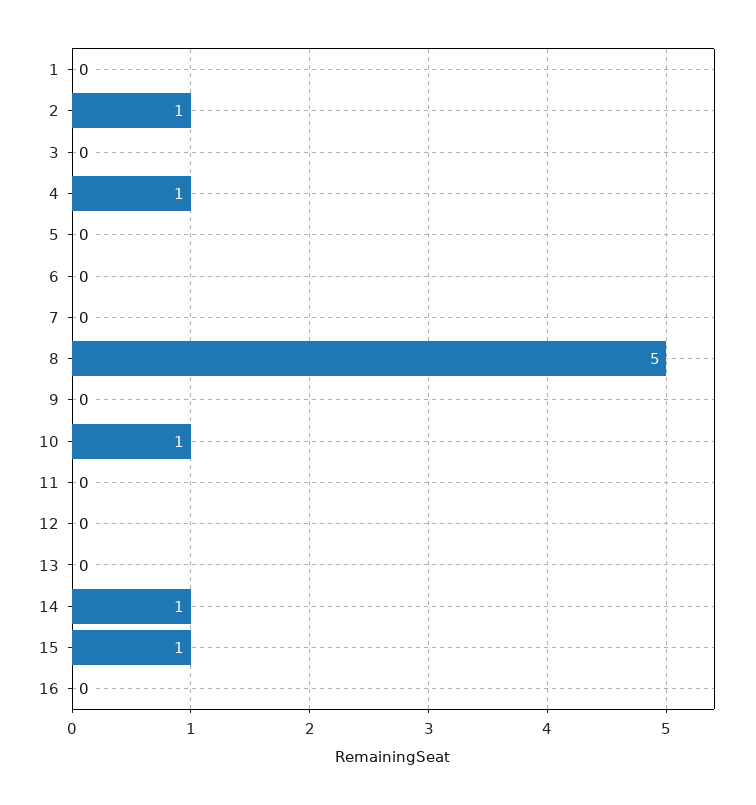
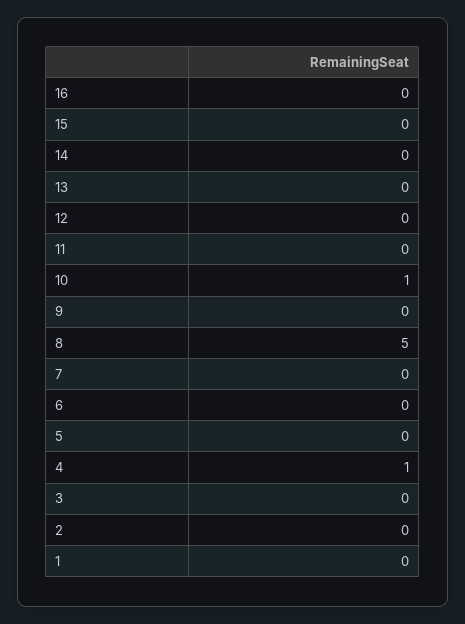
  {
    "1": 0,
-   "2": 1,
+   "2": 0,
    "3": 0,
    "4": 1,
    "5": 0,
    "6": 0,
    "7": 0,
    "8": 5,
    "9": 0,
    "10": 1,
    "11": 0,
    "12": 0,
    "13": 0,
-   "14": 1,
+   "14": 0,
-   "15": 1,
+   "15": 0,
    "16": 0
  }

